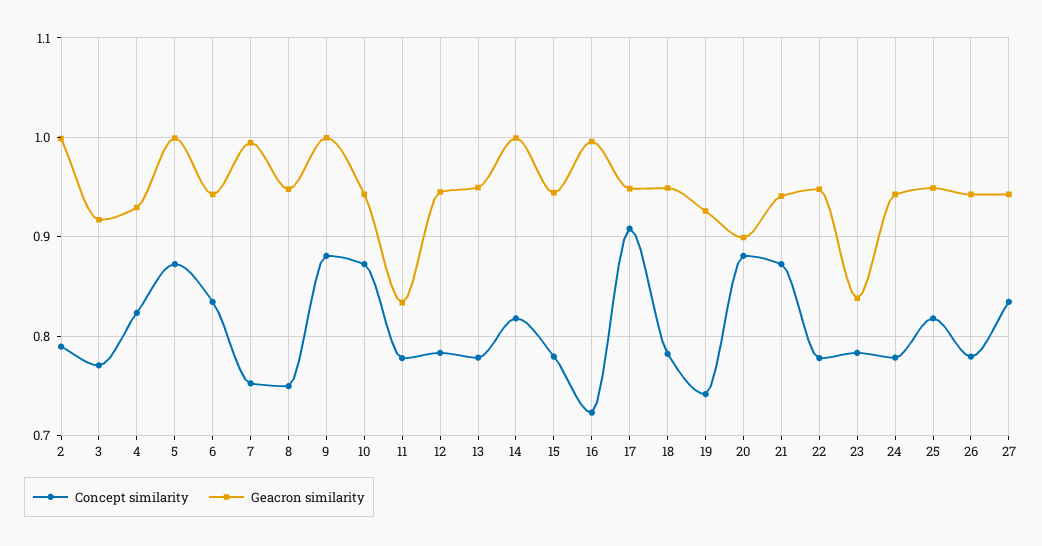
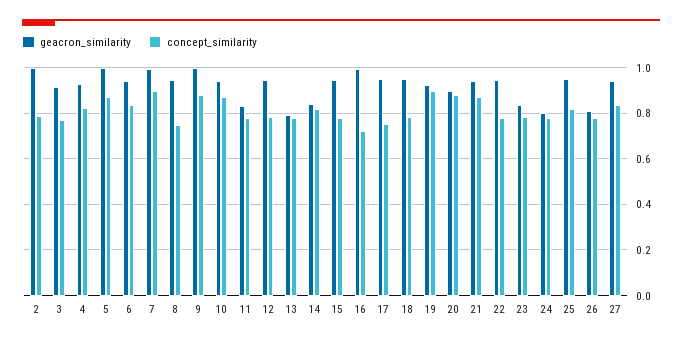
  {
    "Concept similarity": {
      "2": 0.79,
      "3": 0.77,
      "4": 0.82,
      "5": 0.87,
      "6": 0.83,
-     "7": 0.75,
+     "7": 0.9,
      "8": 0.75,
      "9": 0.88,
      "10": 0.87,
      "11": 0.78,
      "12": 0.78,
      "13": 0.78,
      "14": 0.82,
      "15": 0.78,
      "16": 0.72,
-     "17": 0.91,
+     "17": 0.75,
      "18": 0.78,
-     "19": 0.74,
+     "19": 0.9,
      "20": 0.88,
      "21": 0.87,
      "22": 0.78,
      "23": 0.78,
      "24": 0.78,
      "25": 0.82,
      "26": 0.78,
      "27": 0.83
    },
    "Geacron similarity": {
      "2": 1,
      "3": 0.92,
      "4": 0.93,
      "5": 1,
      "6": 0.94,
      "7": 0.99,
      "8": 0.95,
      "9": 1,
      "10": 0.94,
      "11": 0.83,
      "12": 0.95,
-     "13": 0.95,
+     "13": 0.8,
-     "14": 1,
+     "14": 0.85,
      "15": 0.94,
      "16": 1,
      "17": 0.95,
      "18": 0.95,
      "19": 0.93,
      "20": 0.9,
      "21": 0.94,
      "22": 0.95,
      "23": 0.84,
-     "24": 0.94,
+     "24": 0.8,
      "25": 0.95,
-     "26": 0.94,
+     "26": 0.8,
      "27": 0.94
    }
  }

